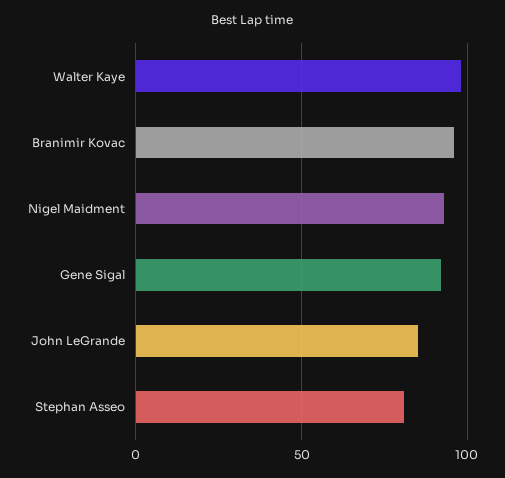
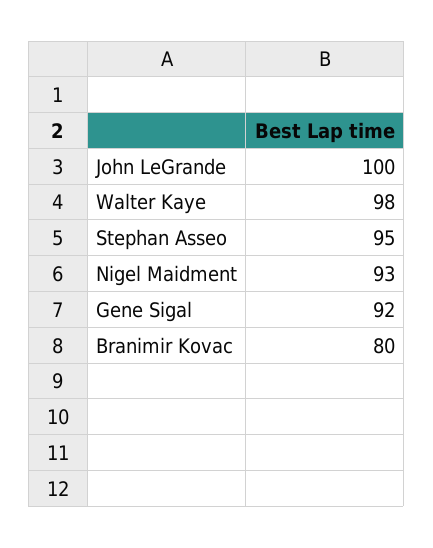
  {
    "Walter Kaye": 98,
-   "Branimir Kovac": 95,
+   "Branimir Kovac": 80,
    "Nigel Maidment": 93,
    "Gene Sigal": 92,
-   "John LeGrande": 85,
+   "John LeGrande": 100,
-   "Stephan Asseo": 80
+   "Stephan Asseo": 95
  }

